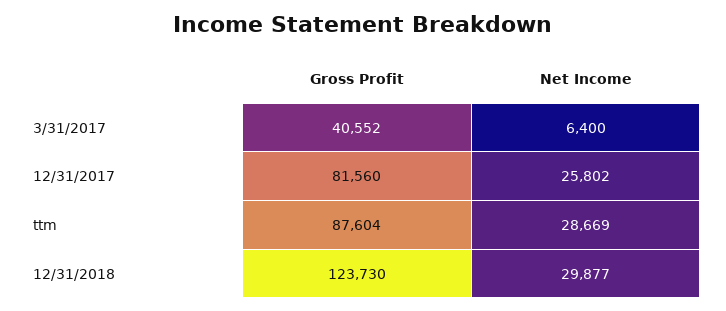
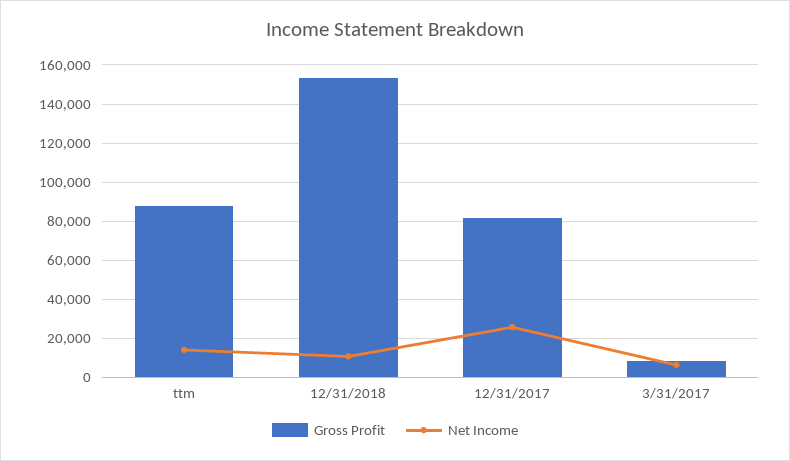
  {
    "Gross Profit": {
-     "3/31/2017": 40552,
+     "3/31/2017": 10000,
      "12/31/2017": 81560,
      "ttm": 87604,
-     "12/31/2018": 123730
+     "12/31/2018": 155000
    },
    "Net Income": {
      "3/31/2017": 6400,
      "12/31/2017": 25802,
-     "ttm": 28669,
+     "ttm": 15000,
-     "12/31/2018": 29877
+     "12/31/2018": 10000
    }
  }

